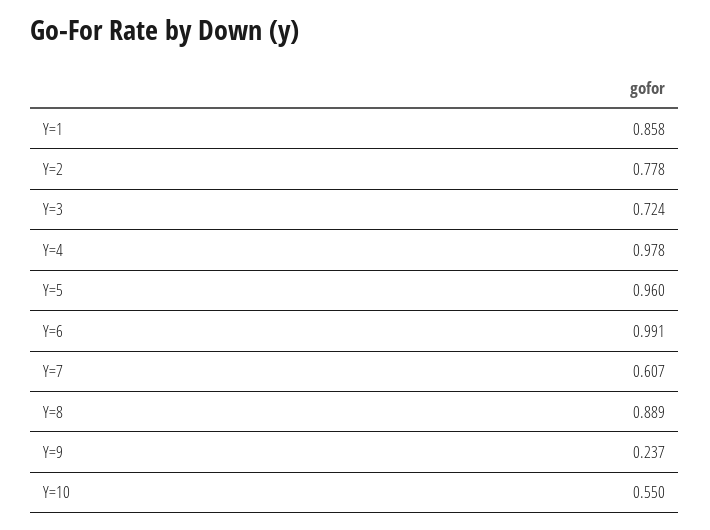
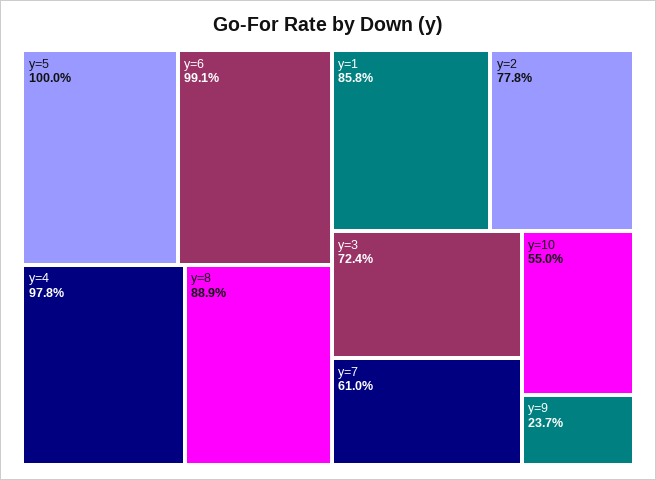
  {
    "Y=1": 0.858,
    "Y=2": 0.778,
    "Y=3": 0.724,
    "Y=4": 0.978,
-   "Y=5": 0.96,
+   "Y=5": 1,
    "Y=6": 0.991,
-   "Y=7": 0.607,
+   "Y=7": 0.61,
    "Y=8": 0.889,
    "Y=9": 0.237,
    "Y=10": 0.55
  }

